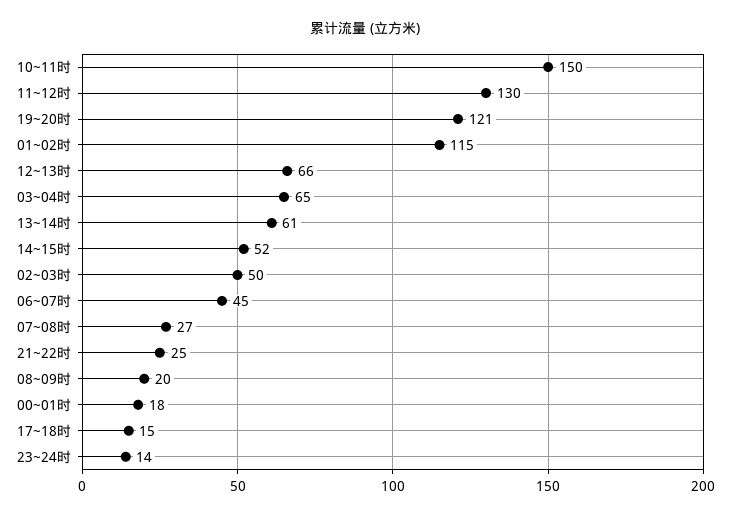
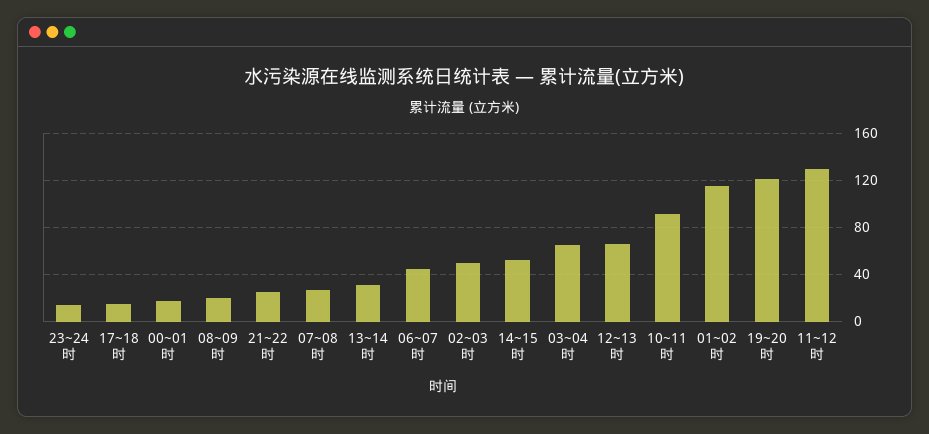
  {
-   "10~11时": 150,
+   "10~11时": 90,
    "11~12时": 130,
    "19~20时": 121,
    "01~02时": 115,
    "12~13时": 66,
    "03~04时": 65,
-   "13~14时": 61,
+   "13~14时": 30,
    "14~15时": 52,
    "02~03时": 50,
    "06~07时": 45,
    "07~08时": 27,
    "21~22时": 25,
    "08~09时": 20,
    "00~01时": 18,
    "17~18时": 15,
    "23~24时": 14
  }

